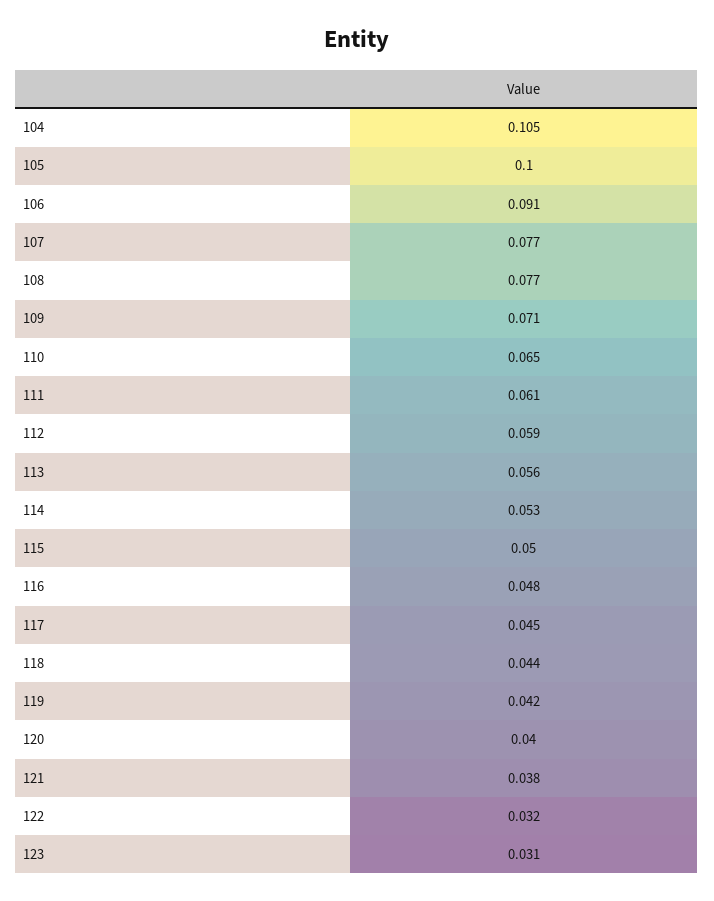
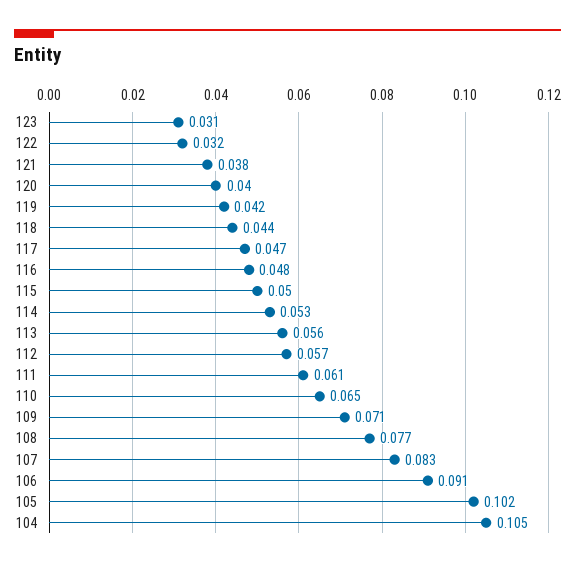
  {
    "104": 0.105,
-   "105": 0.1,
+   "105": 0.102,
    "106": 0.091,
-   "107": 0.077,
+   "107": 0.083,
    "108": 0.077,
    "109": 0.071,
    "110": 0.065,
    "111": 0.061,
-   "112": 0.059,
+   "112": 0.057,
    "113": 0.056,
    "114": 0.053,
    "115": 0.05,
    "116": 0.048,
-   "117": 0.045,
+   "117": 0.047,
    "118": 0.044,
    "119": 0.042,
    "120": 0.04,
    "121": 0.038,
    "122": 0.032,
    "123": 0.031
  }

